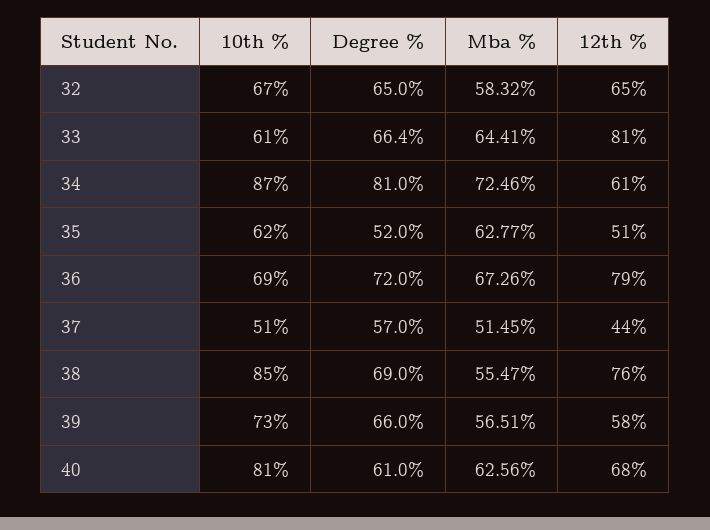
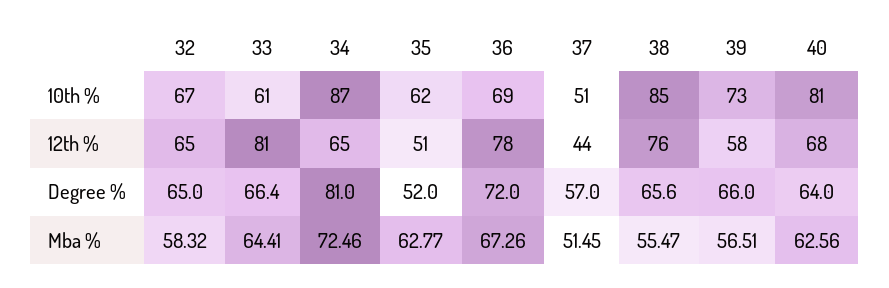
  {
    "10th %": {
      "32": 67,
      "33": 61,
      "34": 87,
      "35": 62,
      "36": 69,
      "37": 51,
      "38": 85,
      "39": 73,
      "40": 81
    },
    "Degree %": {
      "32": 65,
      "33": 66.4,
      "34": 81,
      "35": 52,
      "36": 72,
      "37": 57,
-     "38": 69,
+     "38": 65.6,
      "39": 66,
-     "40": 61
+     "40": 64
    },
    "Mba %": {
      "32": 58.32,
      "33": 64.41,
      "34": 72.46,
      "35": 62.77,
      "36": 67.26,
      "37": 51.45,
      "38": 55.47,
      "39": 56.51,
      "40": 62.56
    },
    "12th %": {
      "32": 65,
      "33": 81,
-     "34": 61,
+     "34": 65,
      "35": 51,
-     "36": 79,
+     "36": 78,
      "37": 44,
      "38": 76,
      "39": 58,
      "40": 68
    }
  }

